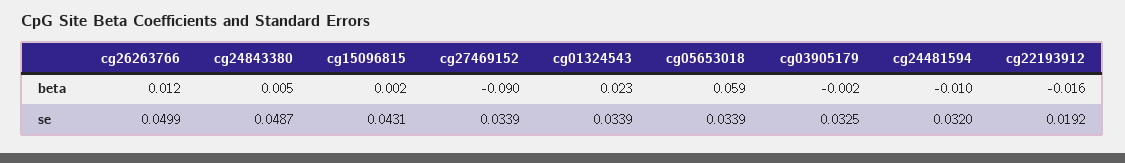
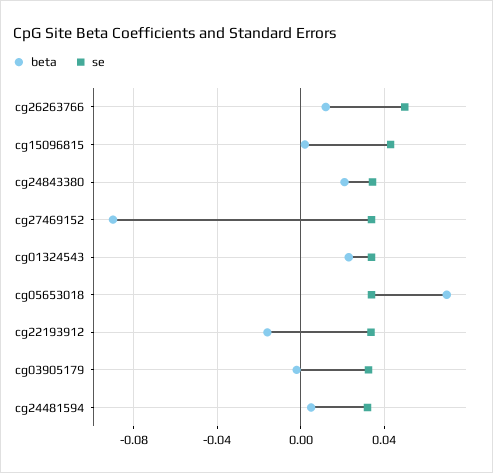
  {
    "beta": {
      "cg26263766": 0.012,
-     "cg24843380": 0.005,
+     "cg24843380": 0.02,
      "cg15096815": 0.002,
      "cg27469152": -0.09,
      "cg01324543": 0.023,
-     "cg05653018": 0.059,
+     "cg05653018": 0.07,
      "cg03905179": -0.002,
-     "cg24481594": -0.01,
+     "cg24481594": 0.005,
      "cg22193912": -0.016
    },
    "se": {
      "cg26263766": 0.0499,
-     "cg24843380": 0.0487,
+     "cg24843380": 0.035,
      "cg15096815": 0.0431,
      "cg27469152": 0.0339,
      "cg01324543": 0.0339,
      "cg05653018": 0.0339,
      "cg03905179": 0.0325,
      "cg24481594": 0.032,
-     "cg22193912": 0.0192
+     "cg22193912": 0.035
    }
  }

